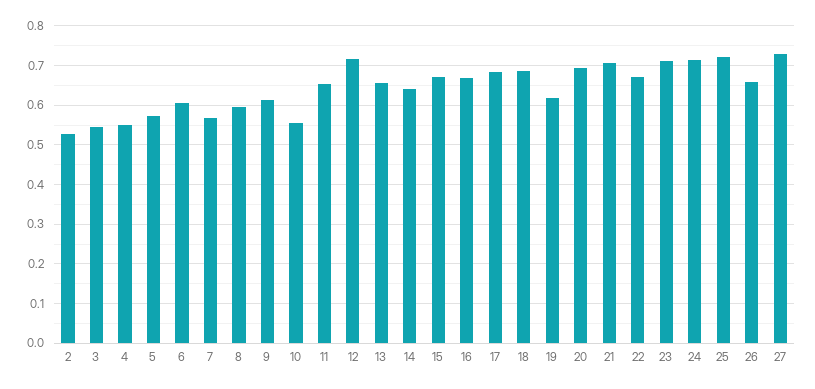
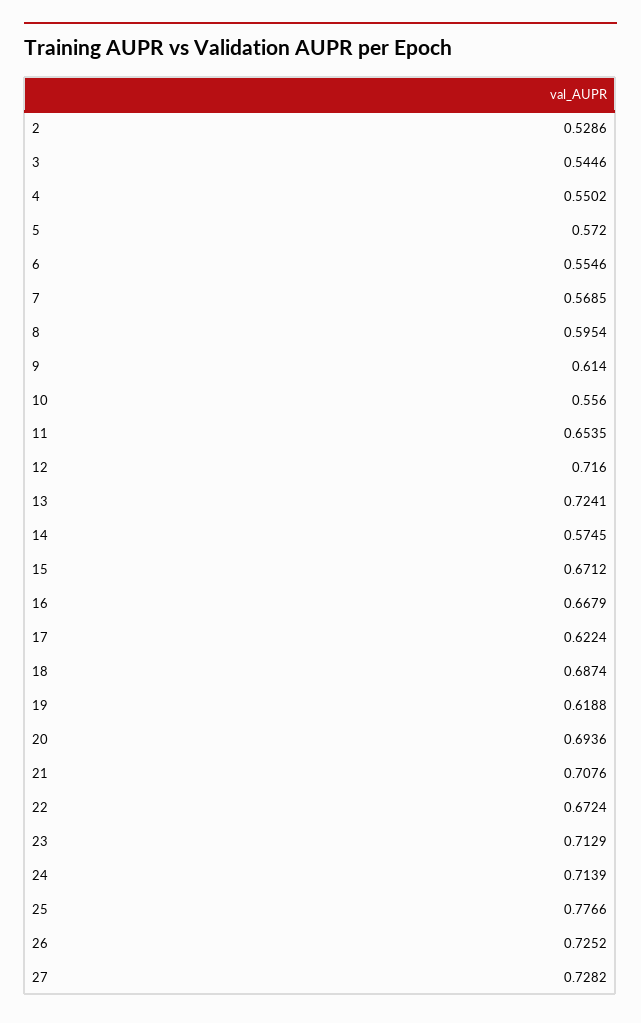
  {
    "2": 0.5286,
    "3": 0.5446,
    "4": 0.5502,
    "5": 0.572,
-   "6": 0.6,
+   "6": 0.5546,
    "7": 0.5685,
    "8": 0.5954,
    "9": 0.614,
    "10": 0.556,
    "11": 0.6535,
    "12": 0.716,
-   "13": 0.66,
+   "13": 0.7241,
-   "14": 0.64,
+   "14": 0.5745,
    "15": 0.6712,
    "16": 0.6679,
-   "17": 0.68,
+   "17": 0.6224,
    "18": 0.6874,
    "19": 0.6188,
    "20": 0.6936,
    "21": 0.7076,
    "22": 0.6724,
    "23": 0.7129,
    "24": 0.7139,
-   "25": 0.72,
+   "25": 0.7766,
-   "26": 0.66,
+   "26": 0.7252,
    "27": 0.7282
  }

